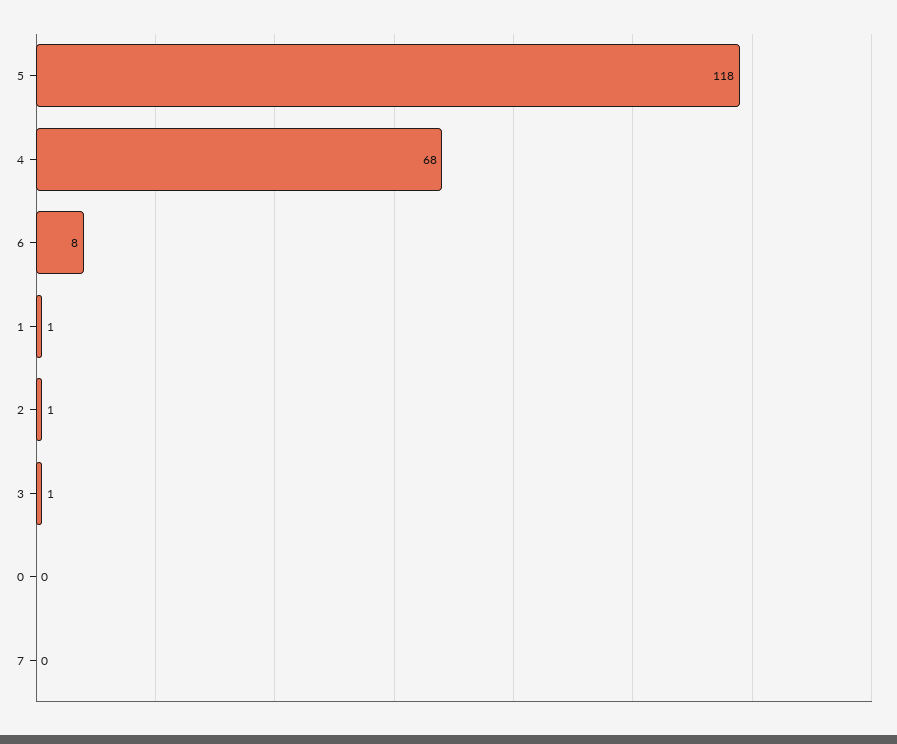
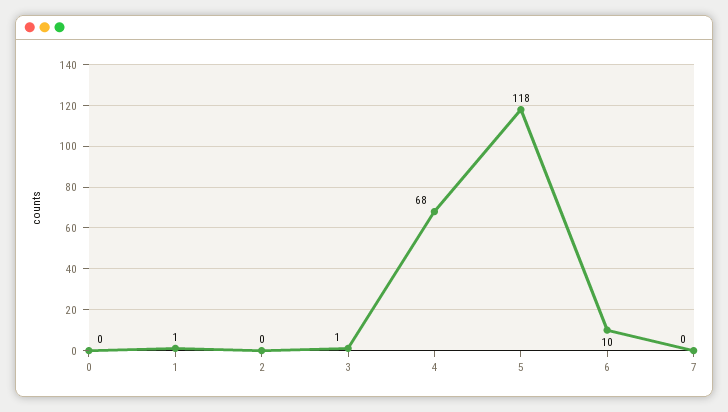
  {
    "5": 118,
    "4": 68,
-   "6": 8,
+   "6": 10,
    "1": 1,
-   "2": 1,
+   "2": 0,
    "3": 1,
    "0": 0,
    "7": 0
  }

